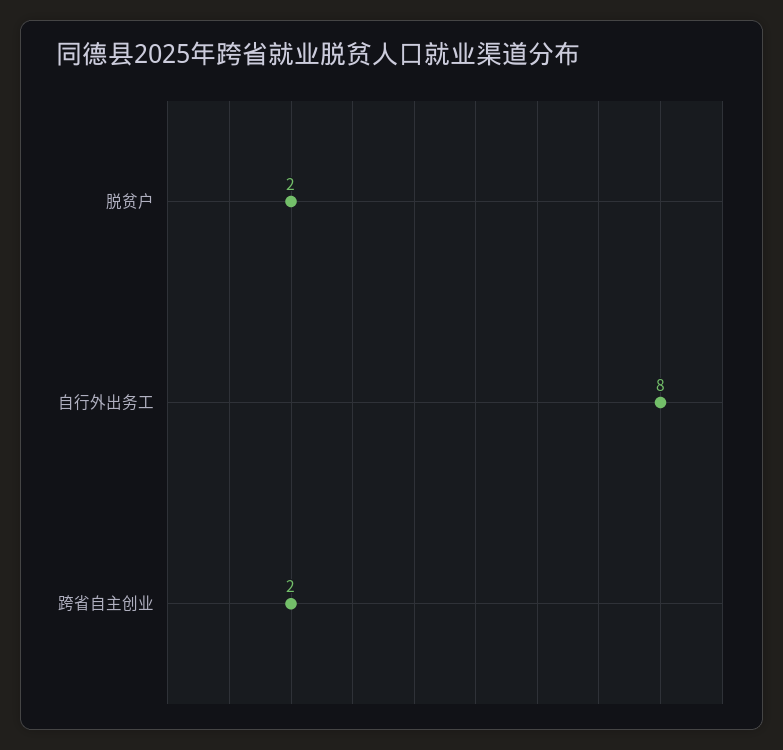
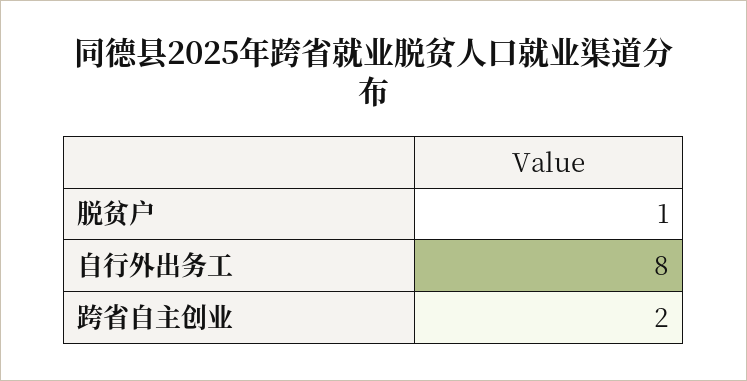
  {
-   "脱贫户": 2,
+   "脱贫户": 1,
    "自行外出务工": 8,
    "跨省自主创业": 2
  }

